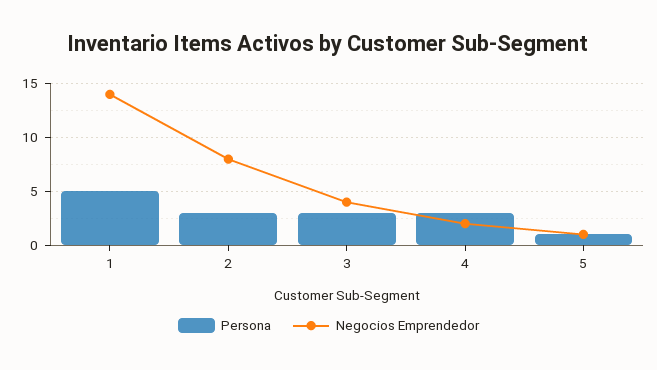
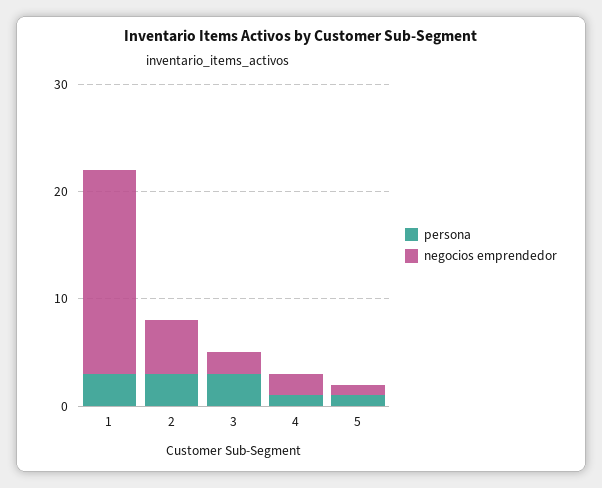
  {
    "Persona": {
-     "1": 5,
+     "1": 3,
      "2": 3,
      "3": 3,
-     "4": 3,
+     "4": 1,
      "5": 1
    },
    "Negocios Emprendedor": {
-     "1": 14,
+     "1": 19,
-     "2": 8,
+     "2": 5,
-     "3": 4,
+     "3": 2,
      "4": 2,
      "5": 1
    }
  }

